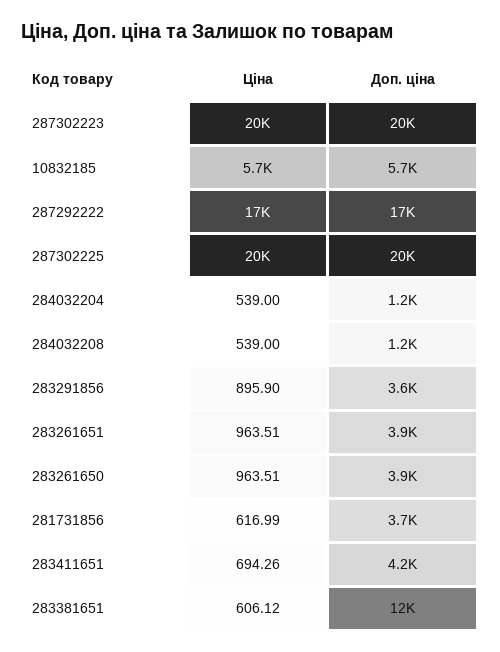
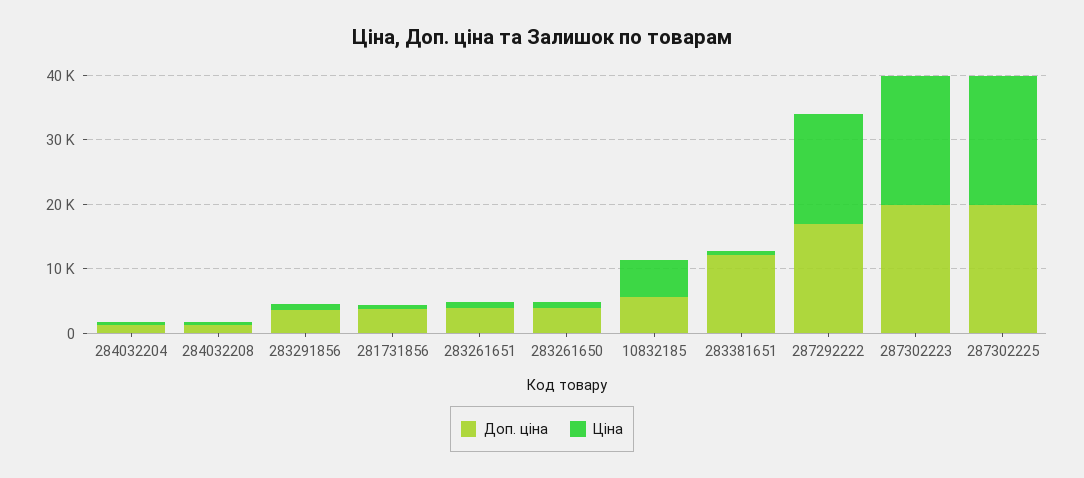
  {
    "Ціна": {
      "287302223": 20000,
      "10832185": 5700,
      "287292222": 17000,
      "287302225": 20000,
      "284032204": 539,
      "284032208": 539,
      "283291856": 895.9,
      "283261651": 963.51,
      "283261650": 963.51,
      "281731856": 616.99,
-     "283411651": 694.26,
      "283381651": 606.12
    },
    "Доп. ціна": {
      "287302223": 20000,
      "10832185": 5700,
      "287292222": 17000,
      "287302225": 20000,
      "284032204": 1200,
      "284032208": 1200,
      "283291856": 3600,
      "283261651": 3900,
      "283261650": 3900,
      "281731856": 3700,
-     "283411651": 4200,
      "283381651": 12000
    }
  }

